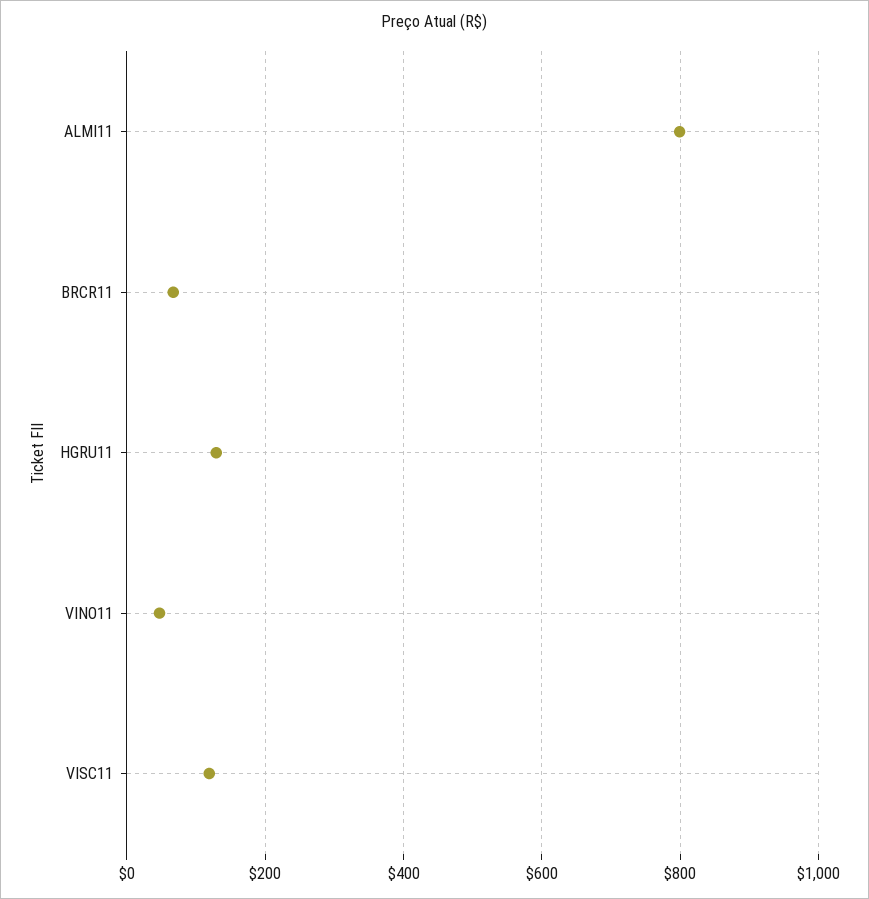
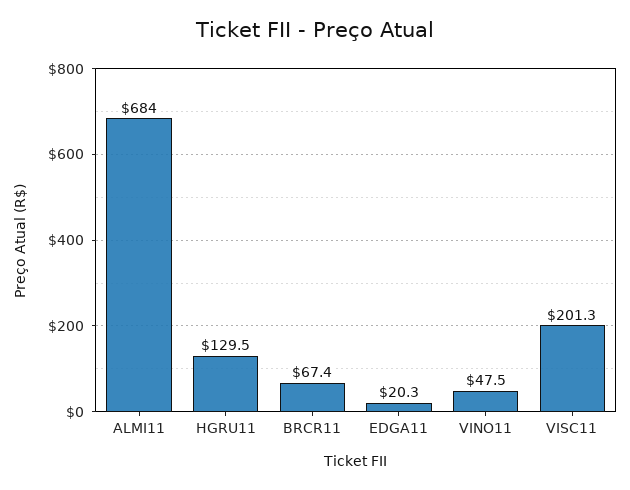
  {
-   "ALMI11": 800,
+   "ALMI11": 684,
    "BRCR11": 67.4,
    "HGRU11": 129.5,
    "VINO11": 47.5,
-   "VISC11": 120
+   "VISC11": 201.3,
+   "EDGA11": 20.3
  }

